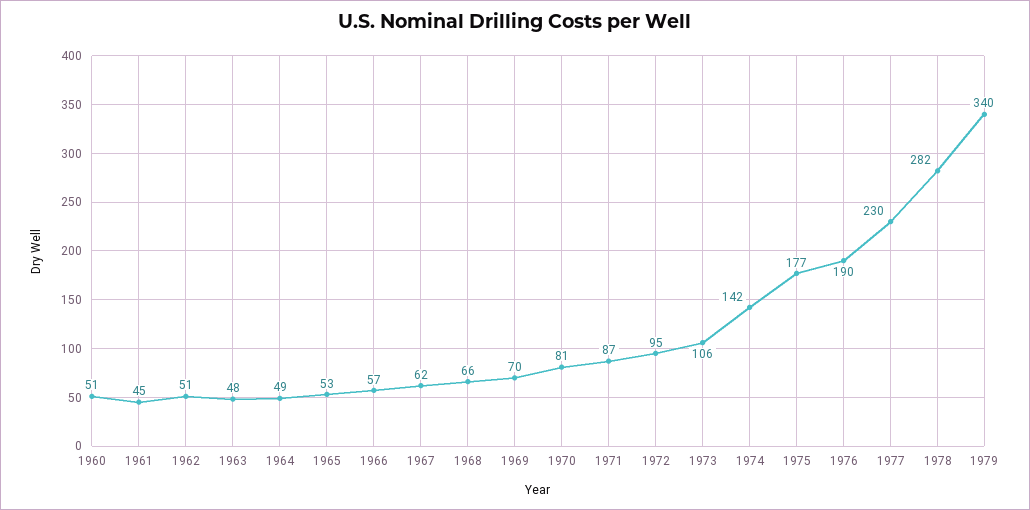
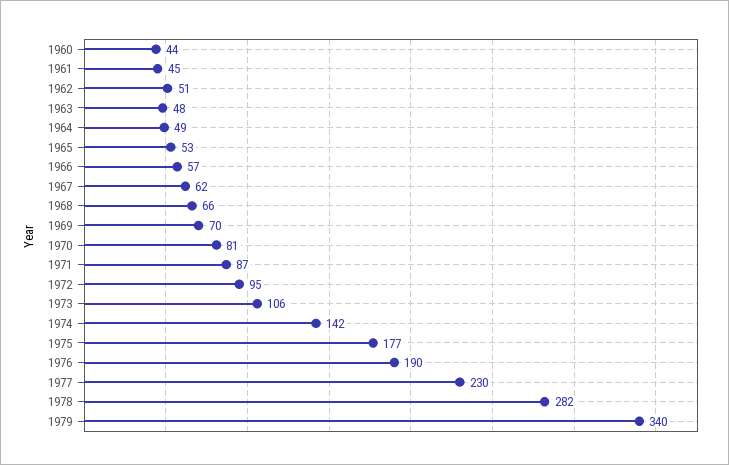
  {
-   "1960": 51,
+   "1960": 44,
    "1961": 45,
    "1962": 51,
    "1963": 48,
    "1964": 49,
    "1965": 53,
    "1966": 57,
    "1967": 62,
    "1968": 66,
    "1969": 70,
    "1970": 81,
    "1971": 87,
    "1972": 95,
    "1973": 106,
    "1974": 142,
    "1975": 177,
    "1976": 190,
    "1977": 230,
    "1978": 282,
    "1979": 340
  }

